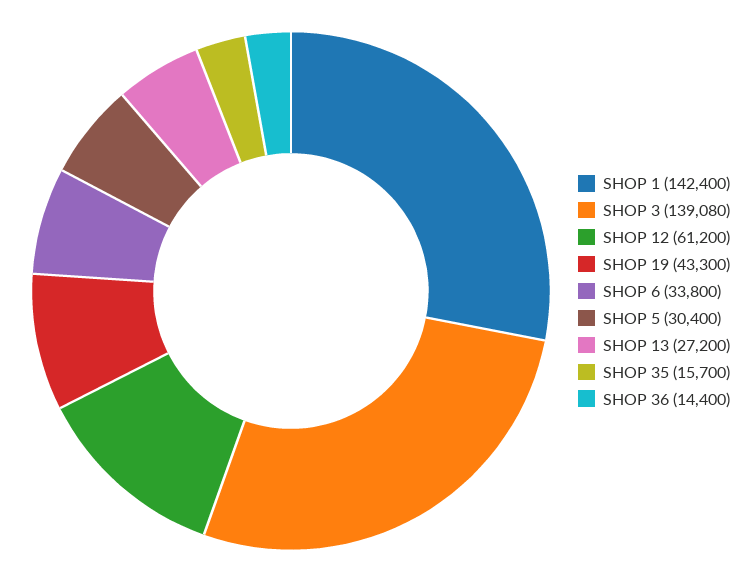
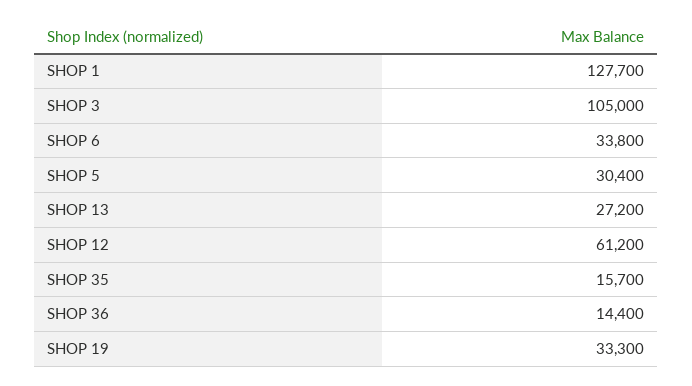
  {
-   "SHOP 1": 142400,
+   "SHOP 1": 127700,
-   "SHOP 3": 139080,
+   "SHOP 3": 105000,
    "SHOP 12": 61200,
-   "SHOP 19": 43300,
+   "SHOP 19": 33300,
    "SHOP 6": 33800,
    "SHOP 5": 30400,
    "SHOP 13": 27200,
    "SHOP 35": 15700,
    "SHOP 36": 14400
  }

